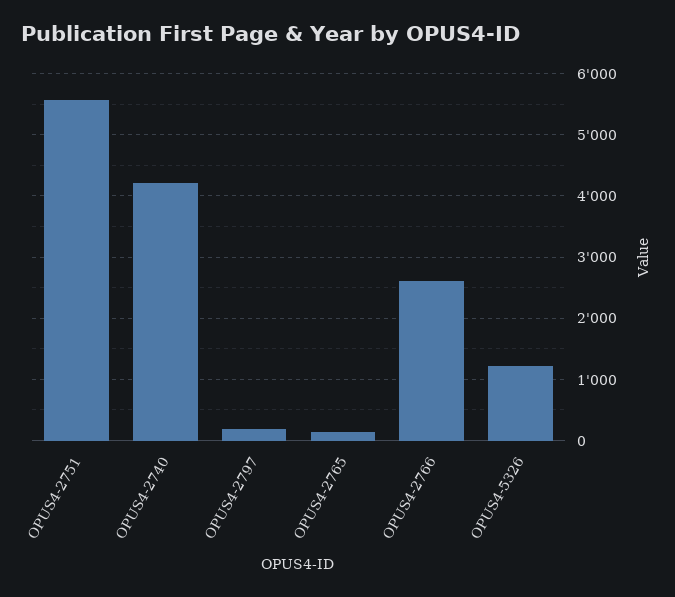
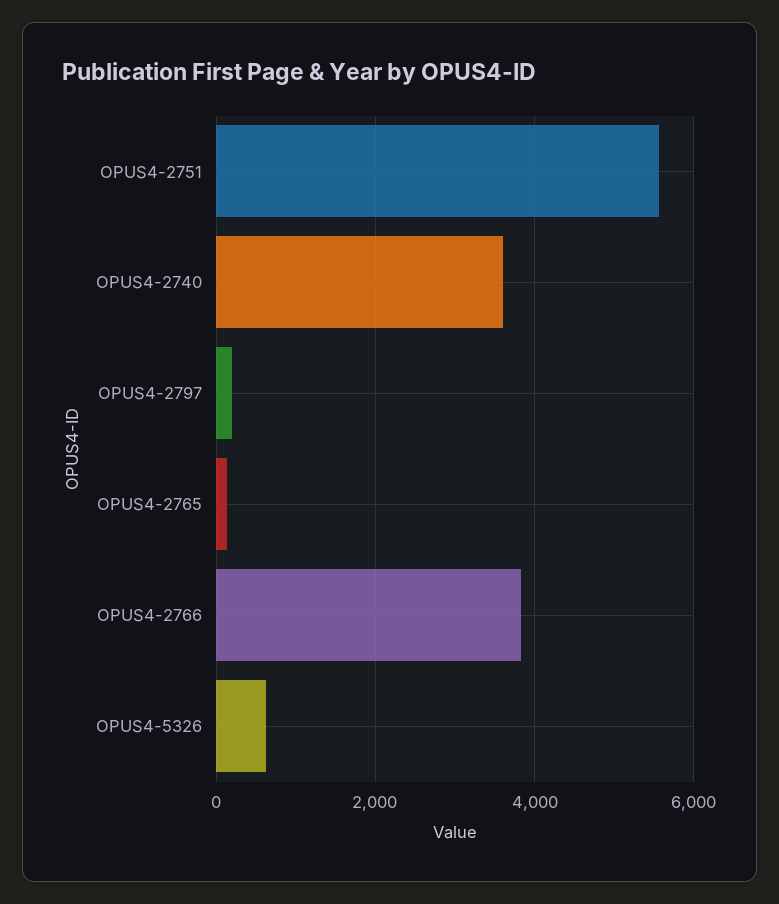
  {
    "OPUS4-2751": 5600,
-   "OPUS4-2740": 4200,
+   "OPUS4-2740": 3600,
    "OPUS4-2797": 200,
    "OPUS4-2765": 100,
-   "OPUS4-2766": 2600,
+   "OPUS4-2766": 3800,
-   "OPUS4-5326": 1200
+   "OPUS4-5326": 600
  }

